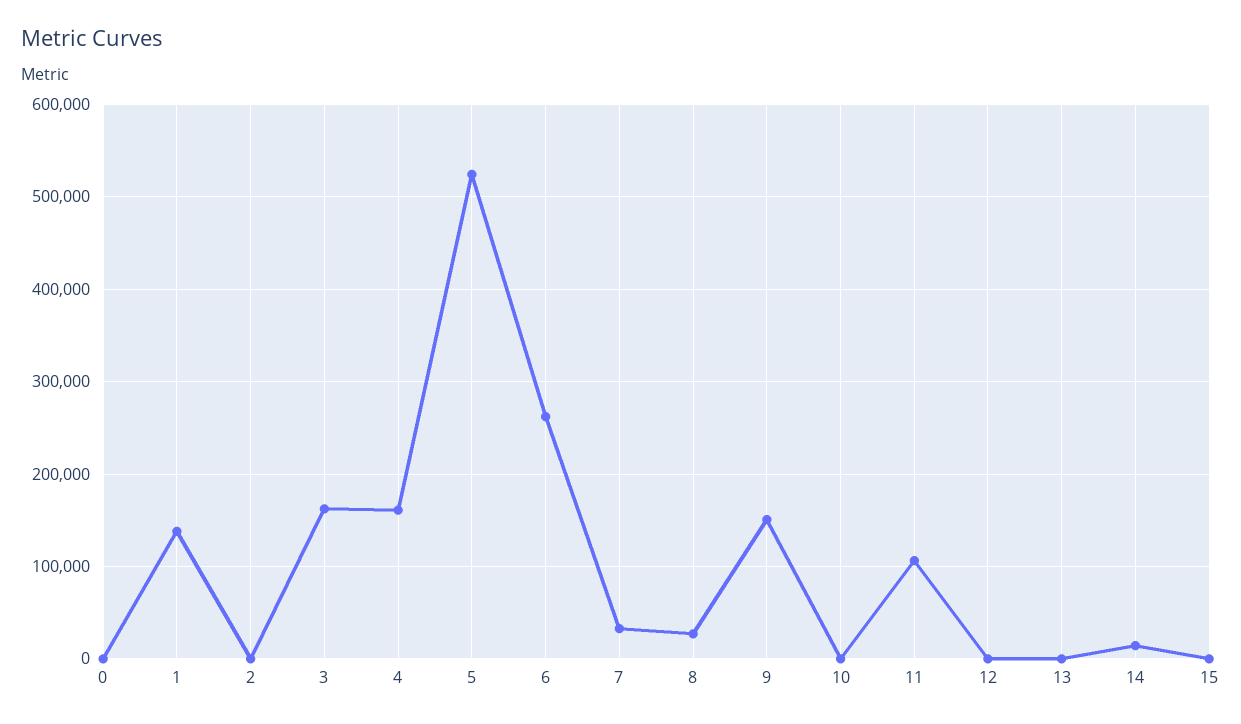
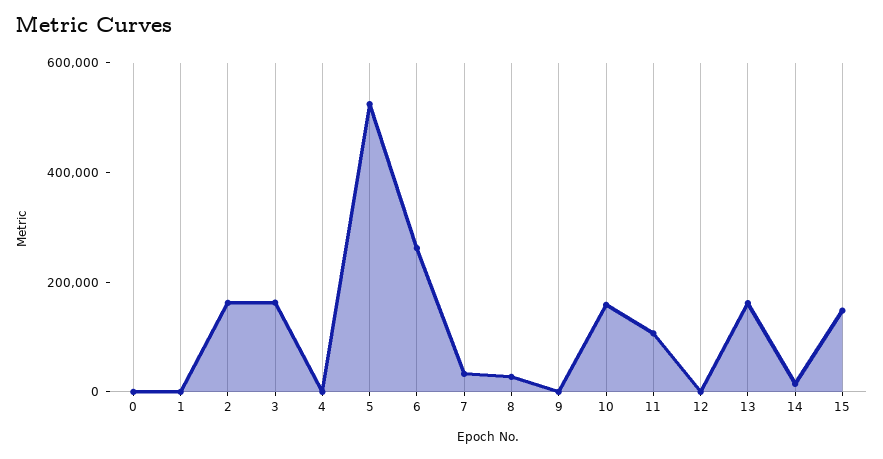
  {
    "0": 0,
-   "1": 140000,
+   "1": 0,
-   "2": 0,
+   "2": 150000,
    "3": 160000,
-   "4": 160000,
+   "4": 0,
    "5": 520000,
    "6": 260000,
    "7": 30000,
    "8": 30000,
-   "9": 150000,
+   "9": 0,
-   "10": 0,
+   "10": 150000,
    "11": 110000,
    "12": 0,
-   "13": 0,
+   "13": 150000,
    "14": 10000,
-   "15": 0
+   "15": 150000
  }

